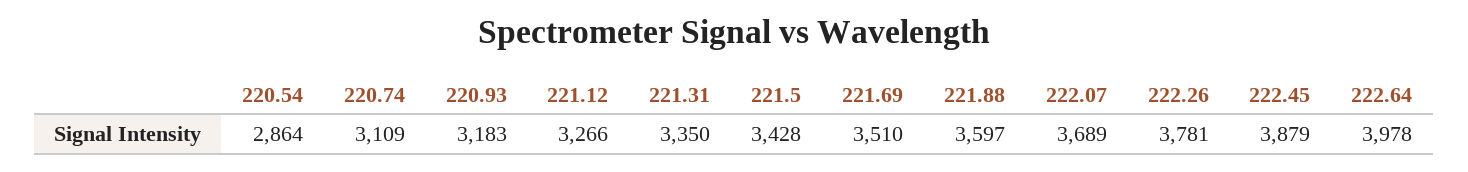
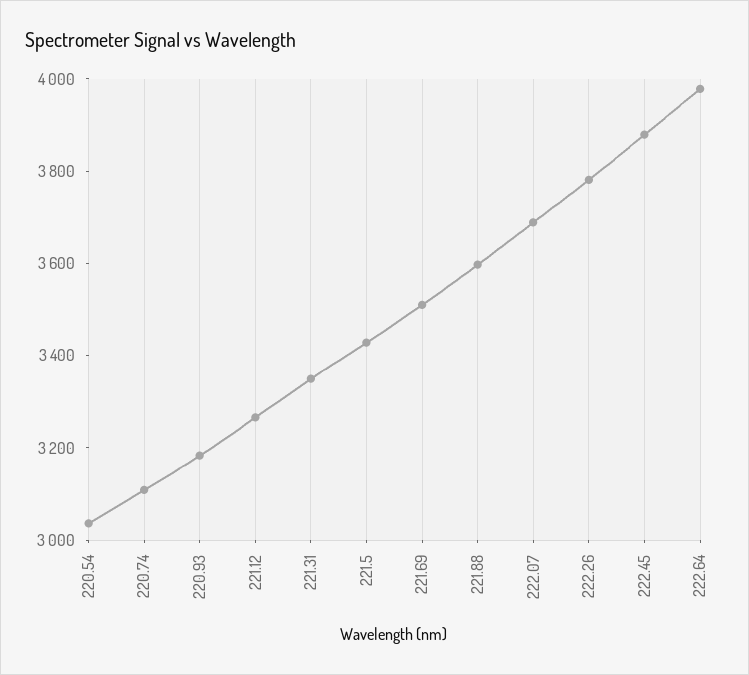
  {
-   "220.54": 2864,
+   "220.54": 3050,
    "220.74": 3109,
    "220.93": 3183,
    "221.12": 3266,
    "221.31": 3350,
    "221.5": 3428,
    "221.69": 3510,
    "221.88": 3597,
    "222.07": 3689,
    "222.26": 3781,
    "222.45": 3879,
    "222.64": 3978
  }

